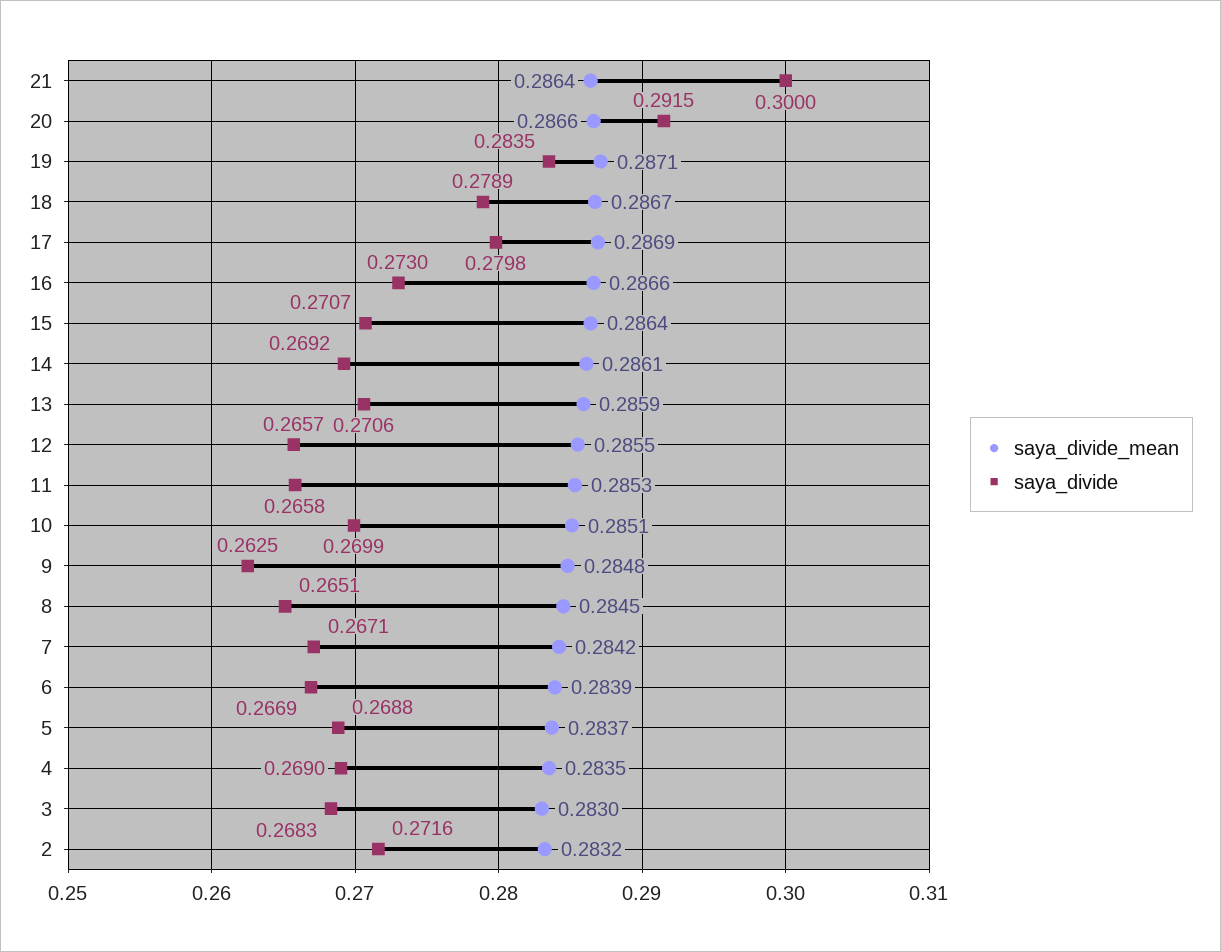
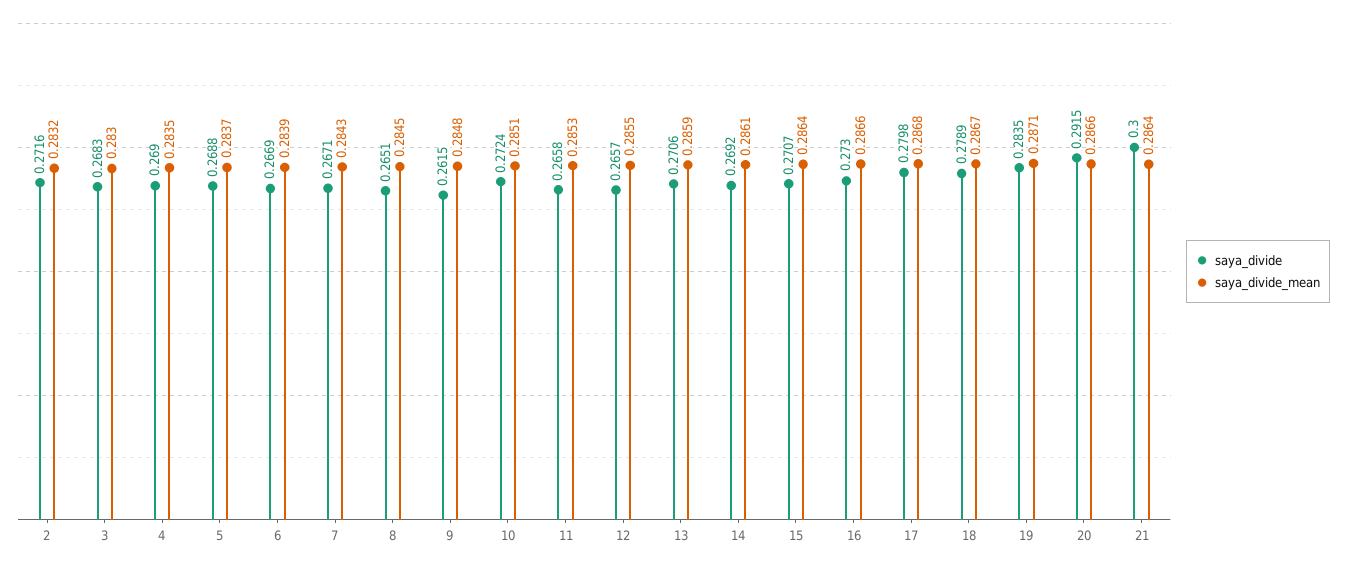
  {
    "saya_divide_mean": {
      "21": 0.2864,
      "20": 0.2866,
      "19": 0.2871,
      "18": 0.2867,
-     "17": 0.2869,
+     "17": 0.2868,
      "16": 0.2866,
      "15": 0.2864,
      "14": 0.2861,
      "13": 0.2859,
      "12": 0.2855,
      "11": 0.2853,
      "10": 0.2851,
      "9": 0.2848,
      "8": 0.2845,
-     "7": 0.2842,
+     "7": 0.2843,
      "6": 0.2839,
      "5": 0.2837,
      "4": 0.2835,
      "3": 0.283,
      "2": 0.2832
    },
    "saya_divide": {
      "21": 0.3,
      "20": 0.2915,
      "19": 0.2835,
      "18": 0.2789,
      "17": 0.2798,
      "16": 0.273,
      "15": 0.2707,
      "14": 0.2692,
      "13": 0.2706,
      "12": 0.2657,
      "11": 0.2658,
-     "10": 0.2699,
+     "10": 0.2724,
-     "9": 0.2625,
+     "9": 0.2615,
      "8": 0.2651,
      "7": 0.2671,
      "6": 0.2669,
      "5": 0.2688,
      "4": 0.269,
      "3": 0.2683,
      "2": 0.2716
    }
  }

